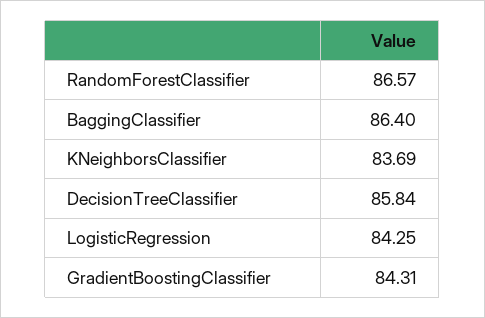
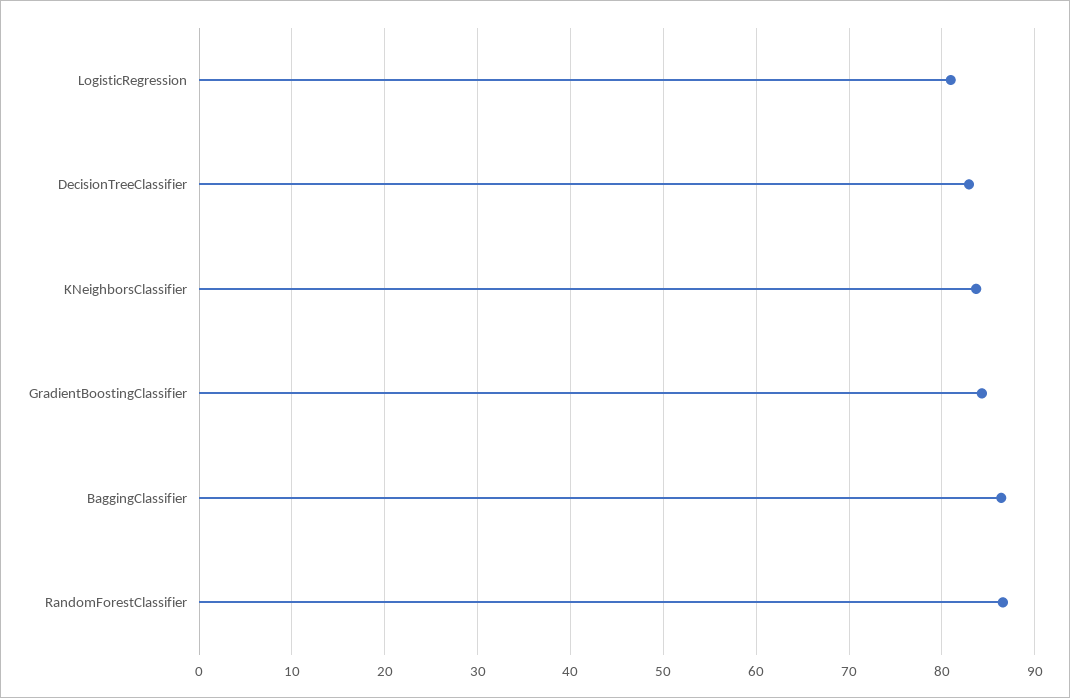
  {
    "RandomForestClassifier": 86.57,
    "BaggingClassifier": 86.4,
    "KNeighborsClassifier": 83.69,
-   "DecisionTreeClassifier": 85.84,
+   "DecisionTreeClassifier": 83,
-   "LogisticRegression": 84.25,
+   "LogisticRegression": 81,
    "GradientBoostingClassifier": 84.31
  }

